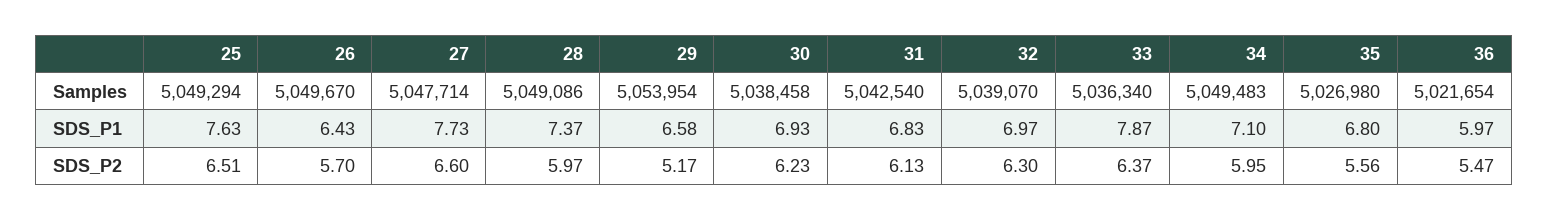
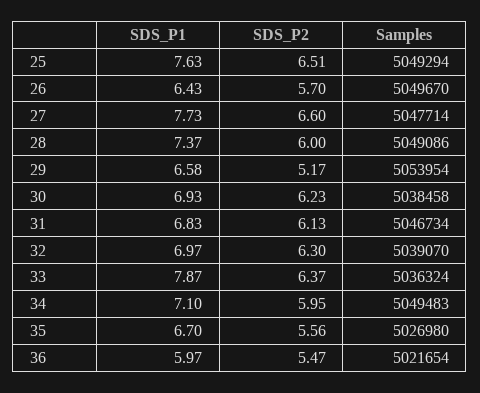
  {
    "25": {
      "Samples": 5049294,
      "SDS_P1": 7.63,
      "SDS_P2": 6.51
    },
    "26": {
      "Samples": 5049670,
      "SDS_P1": 6.43,
      "SDS_P2": 5.7
    },
    "27": {
      "Samples": 5047714,
      "SDS_P1": 7.73,
      "SDS_P2": 6.6
    },
    "28": {
      "Samples": 5049086,
      "SDS_P1": 7.37,
-     "SDS_P2": 5.97
+     "SDS_P2": 6
    },
    "29": {
      "Samples": 5053954,
      "SDS_P1": 6.58,
      "SDS_P2": 5.17
    },
    "30": {
      "Samples": 5038458,
      "SDS_P1": 6.93,
      "SDS_P2": 6.23
    },
    "31": {
-     "Samples": 5042540,
+     "Samples": 5046734,
      "SDS_P1": 6.83,
      "SDS_P2": 6.13
    },
    "32": {
      "Samples": 5039070,
      "SDS_P1": 6.97,
      "SDS_P2": 6.3
    },
    "33": {
-     "Samples": 5036340,
+     "Samples": 5036324,
      "SDS_P1": 7.87,
      "SDS_P2": 6.37
    },
    "34": {
      "Samples": 5049483,
      "SDS_P1": 7.1,
      "SDS_P2": 5.95
    },
    "35": {
      "Samples": 5026980,
-     "SDS_P1": 6.8,
+     "SDS_P1": 6.7,
      "SDS_P2": 5.56
    },
    "36": {
      "Samples": 5021654,
      "SDS_P1": 5.97,
      "SDS_P2": 5.47
    }
  }

